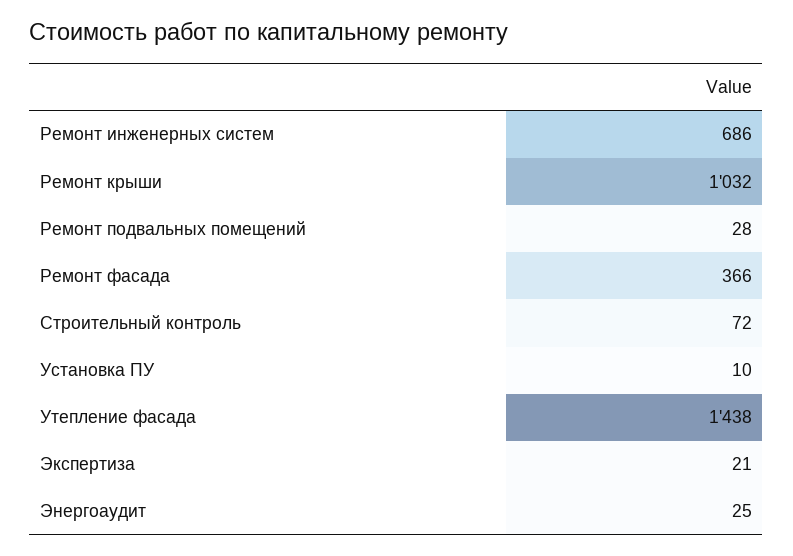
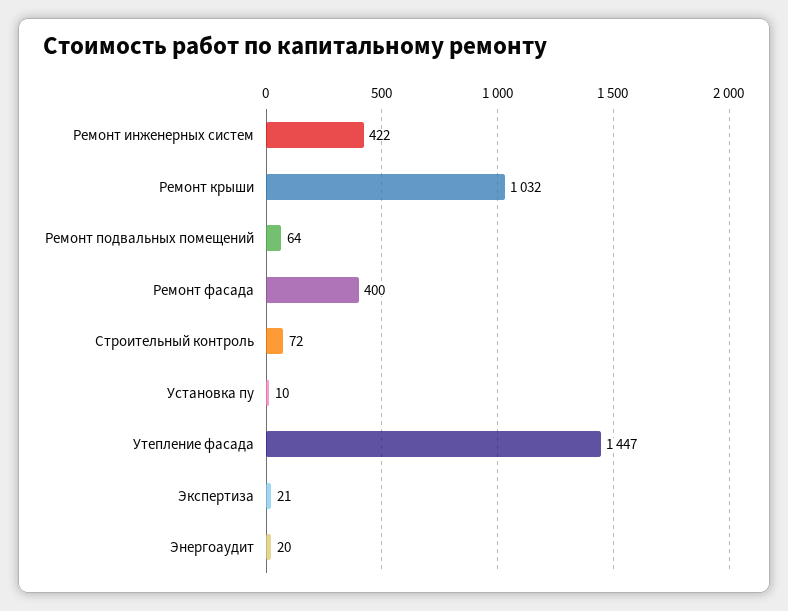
  {
-   "Ремонт инженерных систем": 686,
+   "Ремонт инженерных систем": 422,
    "Ремонт крыши": 1032,
-   "Ремонт подвальных помещений": 28,
+   "Ремонт подвальных помещений": 64,
-   "Ремонт фасада": 366,
+   "Ремонт фасада": 400,
    "Строительный контроль": 72,
    "Установка ПУ": 10,
-   "Утепление фасада": 1438,
+   "Утепление фасада": 1447,
    "Экспертиза": 21,
-   "Энергоаудит": 25
+   "Энергоаудит": 20
  }

